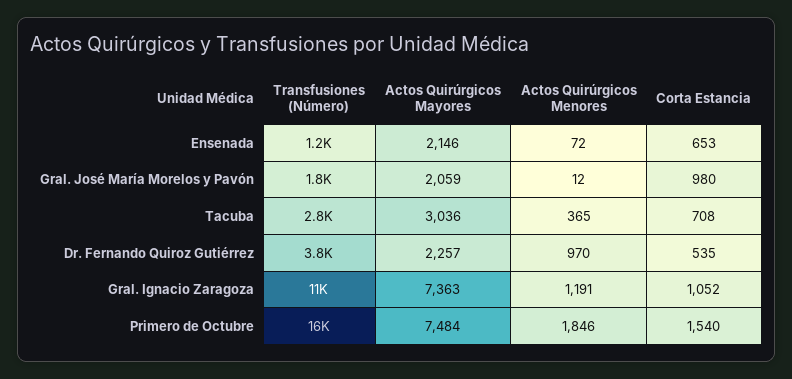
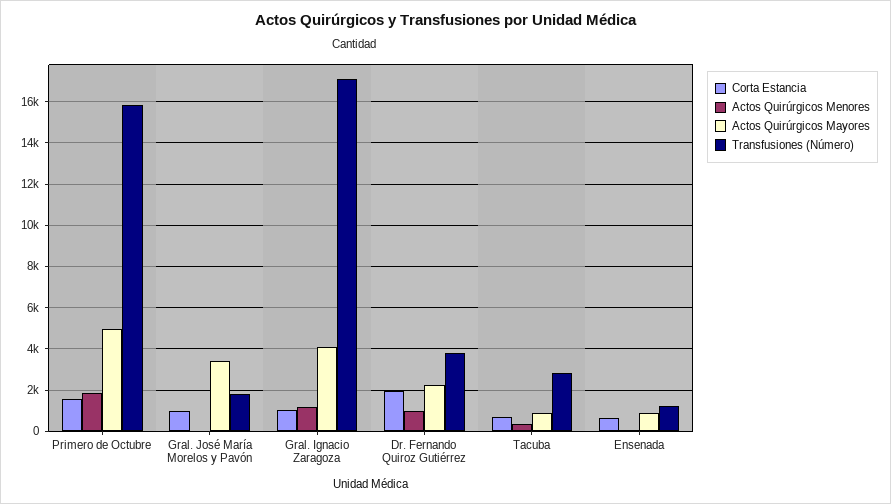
  {
    "Transfusiones (Número)": {
      "Ensenada": 1200,
      "Gral. José María Morelos y Pavón": 1800,
      "Tacuba": 2800,
      "Dr. Fernando Quiroz Gutiérrez": 3800,
-     "Gral. Ignacio Zaragoza": 11000,
+     "Gral. Ignacio Zaragoza": 17000,
      "Primero de Octubre": 16000
    },
    "Actos Quirúrgicos Mayores": {
-     "Ensenada": 2146,
+     "Ensenada": 1000,
-     "Gral. José María Morelos y Pavón": 2059,
+     "Gral. José María Morelos y Pavón": 3500,
-     "Tacuba": 3036,
+     "Tacuba": 1000,
      "Dr. Fernando Quiroz Gutiérrez": 2257,
-     "Gral. Ignacio Zaragoza": 7363,
+     "Gral. Ignacio Zaragoza": 4000,
-     "Primero de Octubre": 7484
+     "Primero de Octubre": 5000
    },
    "Actos Quirúrgicos Menores": {
      "Ensenada": 72,
      "Gral. José María Morelos y Pavón": 12,
      "Tacuba": 365,
      "Dr. Fernando Quiroz Gutiérrez": 970,
      "Gral. Ignacio Zaragoza": 1191,
      "Primero de Octubre": 1846
    },
    "Corta Estancia": {
      "Ensenada": 653,
      "Gral. José María Morelos y Pavón": 980,
      "Tacuba": 708,
-     "Dr. Fernando Quiroz Gutiérrez": 535,
+     "Dr. Fernando Quiroz Gutiérrez": 2000,
      "Gral. Ignacio Zaragoza": 1052,
      "Primero de Octubre": 1540
    }
  }

